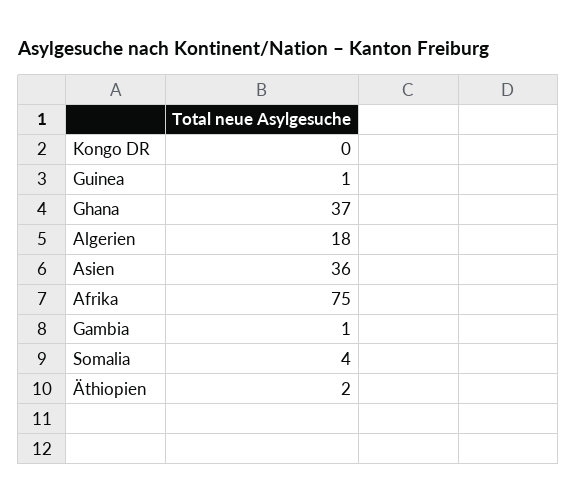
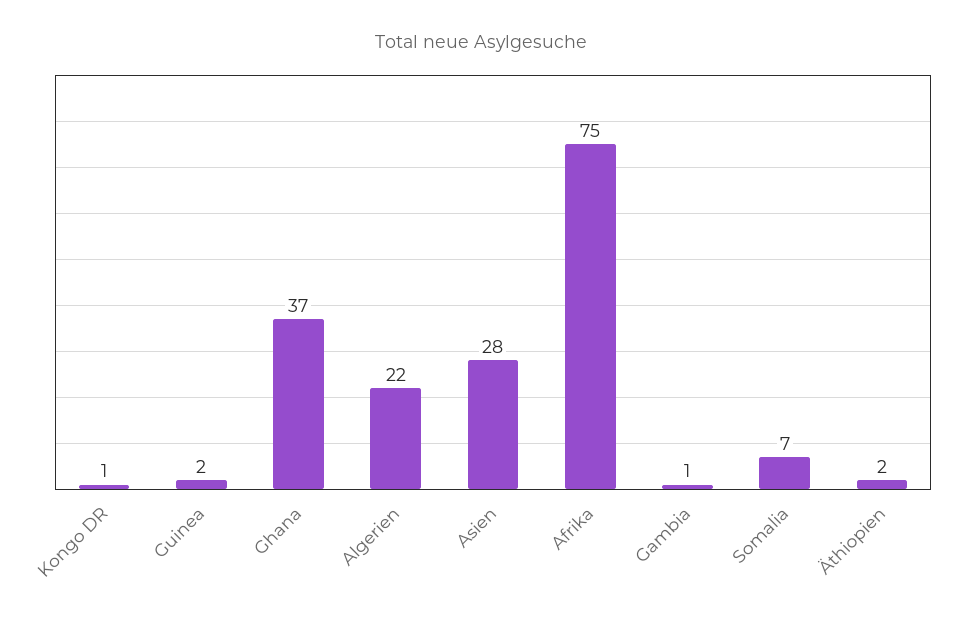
  {
-   "Kongo DR": 0,
+   "Kongo DR": 1,
-   "Guinea": 1,
+   "Guinea": 2,
    "Ghana": 37,
-   "Algerien": 18,
+   "Algerien": 22,
-   "Asien": 36,
+   "Asien": 28,
    "Afrika": 75,
    "Gambia": 1,
-   "Somalia": 4,
+   "Somalia": 7,
    "Äthiopien": 2
  }

